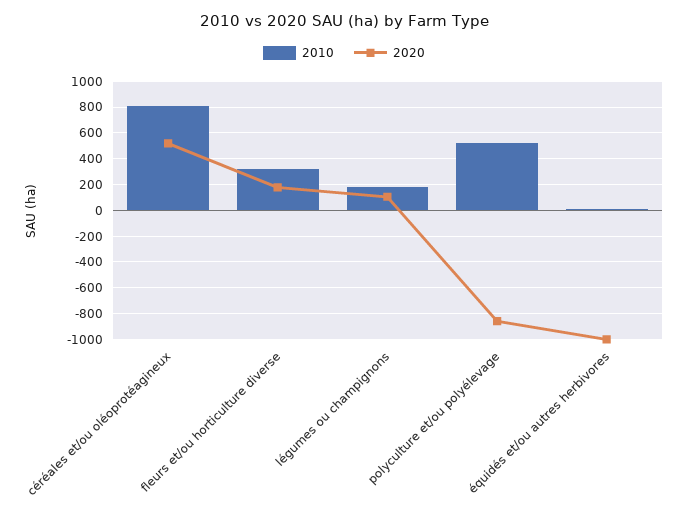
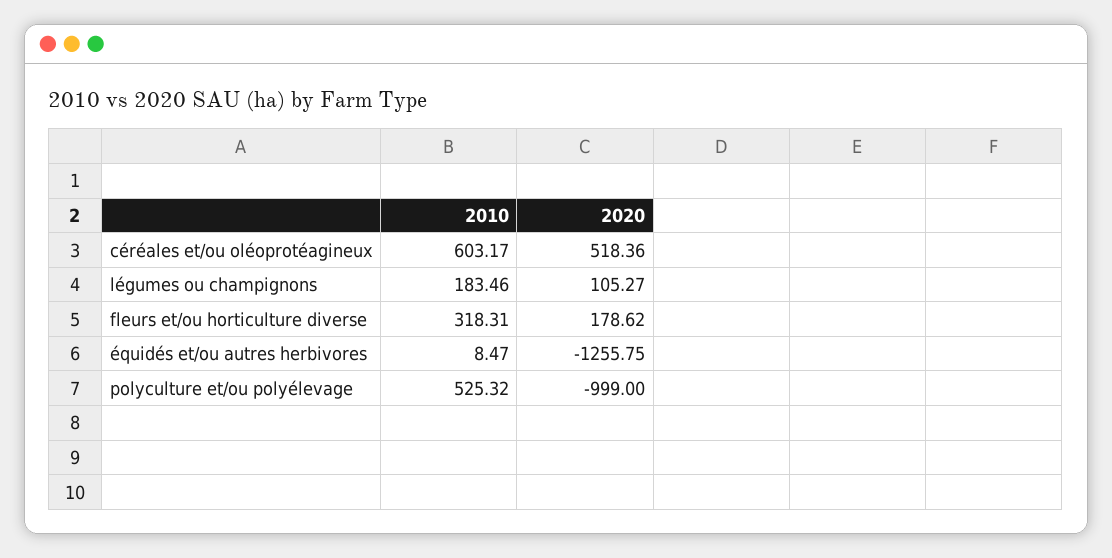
  {
    "2010": {
-     "céréales et/ou oléoprotéagineux": 800,
+     "céréales et/ou oléoprotéagineux": 603.17,
      "fleurs et/ou horticulture diverse": 318.31,
      "légumes ou champignons": 183.46,
      "polyculture et/ou polyélevage": 525.32,
      "équidés et/ou autres herbivores": 8.47
    },
    "2020": {
      "céréales et/ou oléoprotéagineux": 518.36,
      "fleurs et/ou horticulture diverse": 178.62,
      "légumes ou champignons": 105.27,
-     "polyculture et/ou polyélevage": -850,
+     "polyculture et/ou polyélevage": -999,
-     "équidés et/ou autres herbivores": -1000
+     "équidés et/ou autres herbivores": -1255.75
    }
  }

